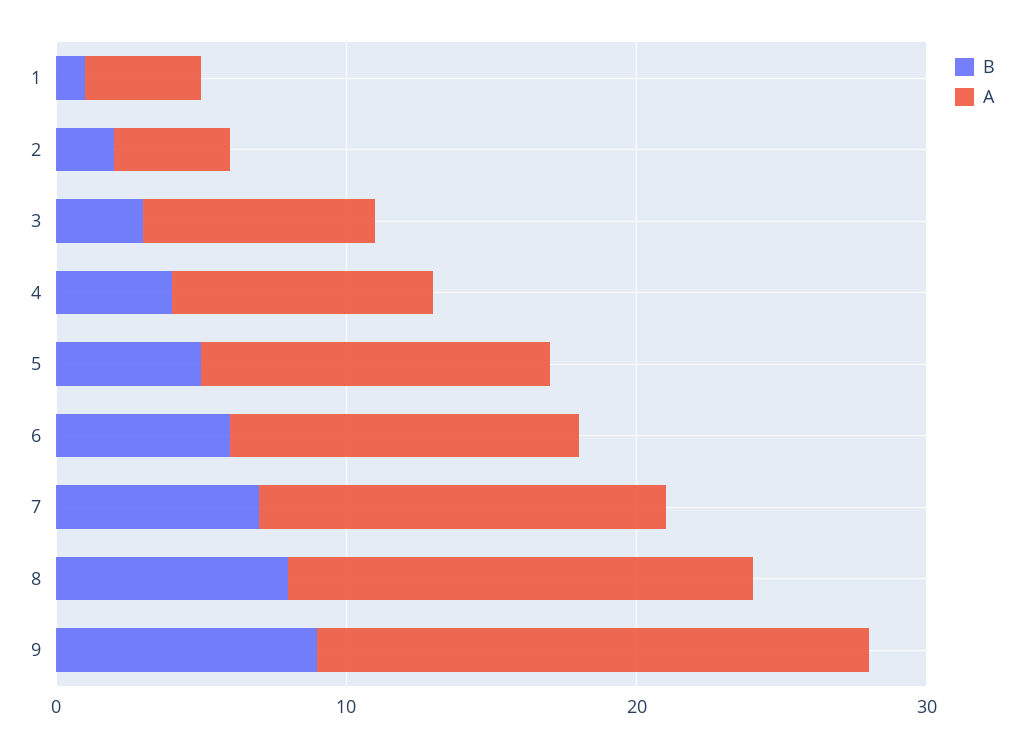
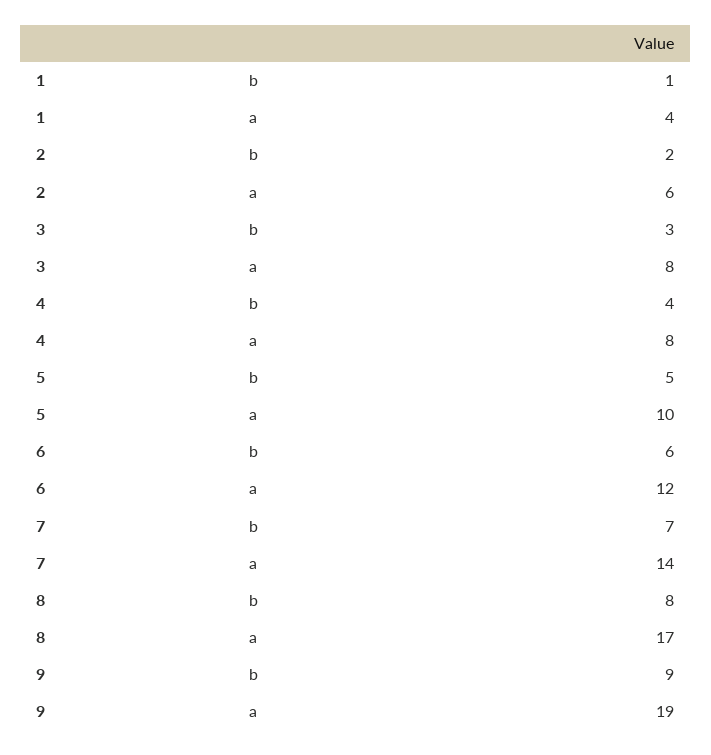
  {
    "B": {
      "1": 1,
      "2": 2,
      "3": 3,
      "4": 4,
      "5": 5,
      "6": 6,
      "7": 7,
      "8": 8,
      "9": 9
    },
    "A": {
      "1": 4,
-     "2": 4,
+     "2": 6,
      "3": 8,
-     "4": 9,
+     "4": 8,
-     "5": 12,
+     "5": 10,
      "6": 12,
      "7": 14,
-     "8": 16,
+     "8": 17,
      "9": 19
    }
  }

